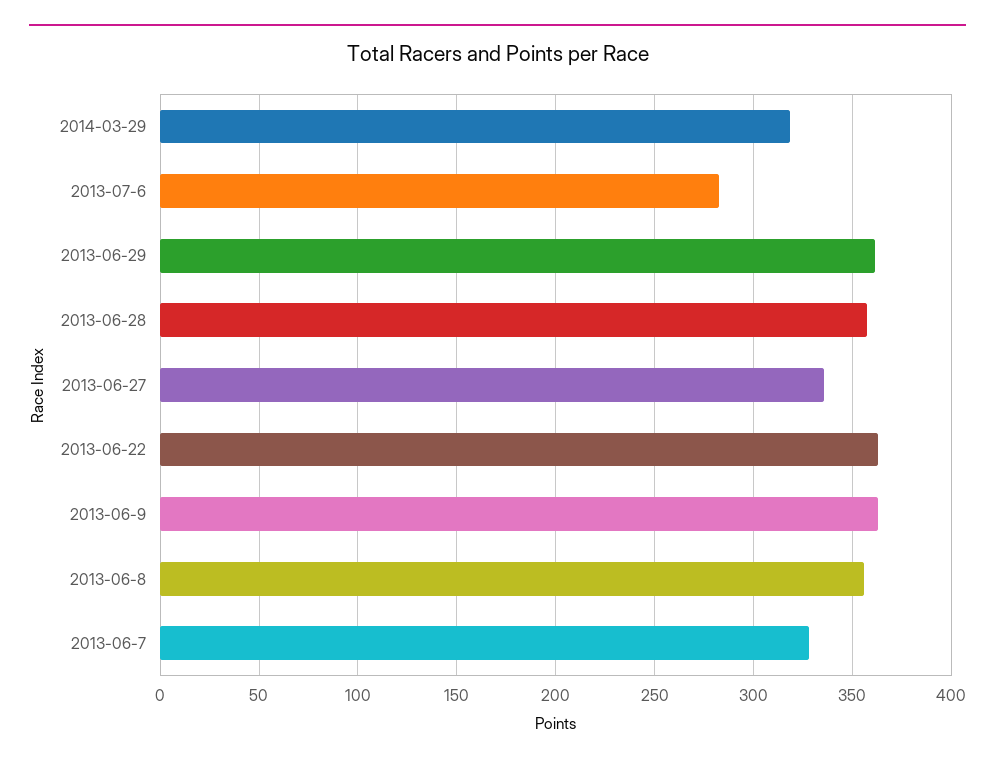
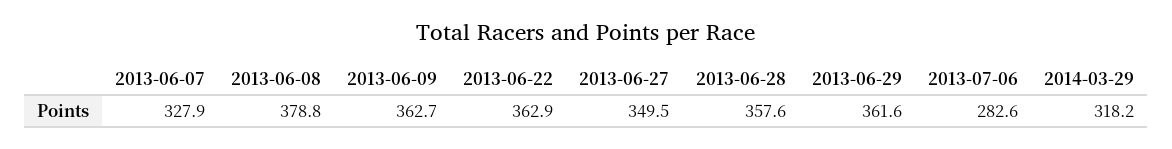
  {
    "2014-03-29": 318.2,
    "2013-07-6": 282.6,
    "2013-06-29": 361.6,
    "2013-06-28": 357.6,
-   "2013-06-27": 335,
+   "2013-06-27": 349.5,
    "2013-06-22": 362.9,
    "2013-06-9": 362.7,
-   "2013-06-8": 355,
+   "2013-06-8": 378.8,
    "2013-06-7": 327.9
  }

